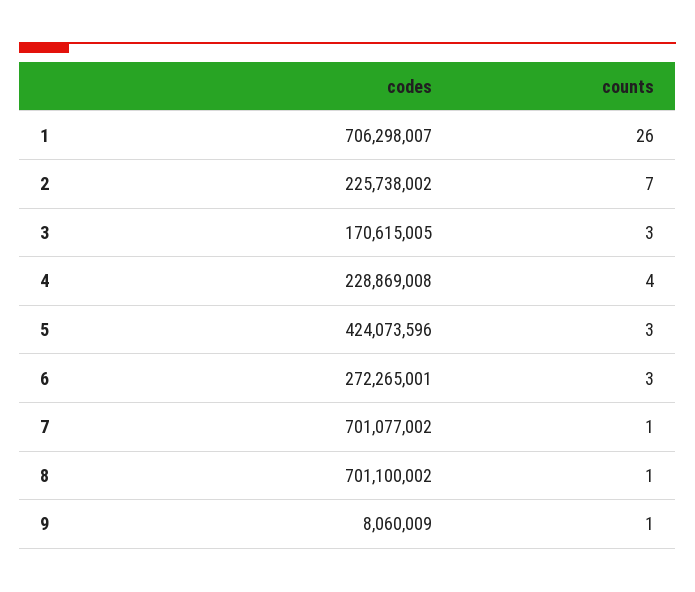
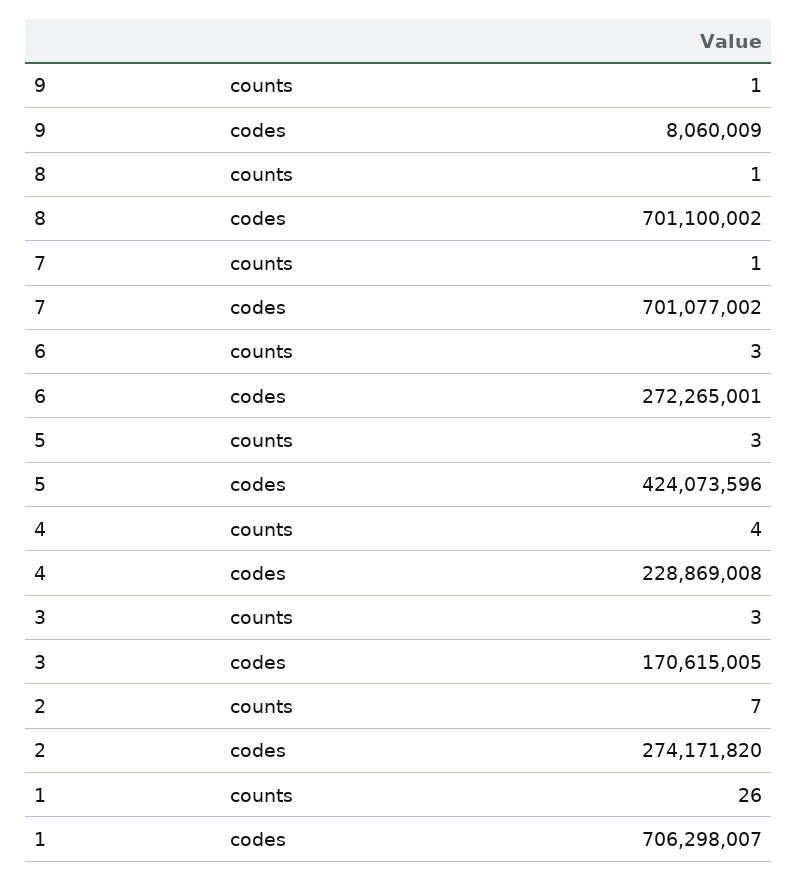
  {
    "codes": {
      "1": 706298007,
-     "2": 225738002,
+     "2": 274171820,
      "3": 170615005,
      "4": 228869008,
      "5": 424073596,
      "6": 272265001,
      "7": 701077002,
      "8": 701100002,
      "9": 8060009
    },
    "counts": {
      "1": 26,
      "2": 7,
      "3": 3,
      "4": 4,
      "5": 3,
      "6": 3,
      "7": 1,
      "8": 1,
      "9": 1
    }
  }

